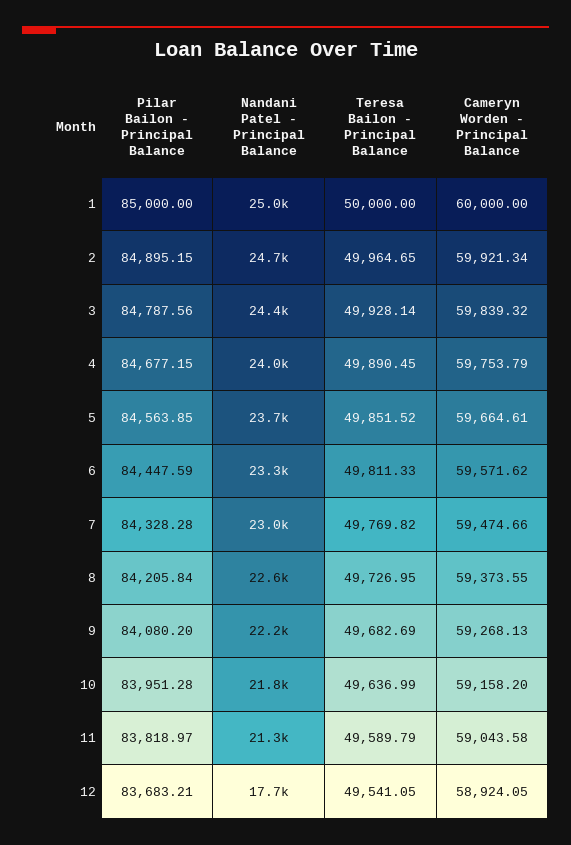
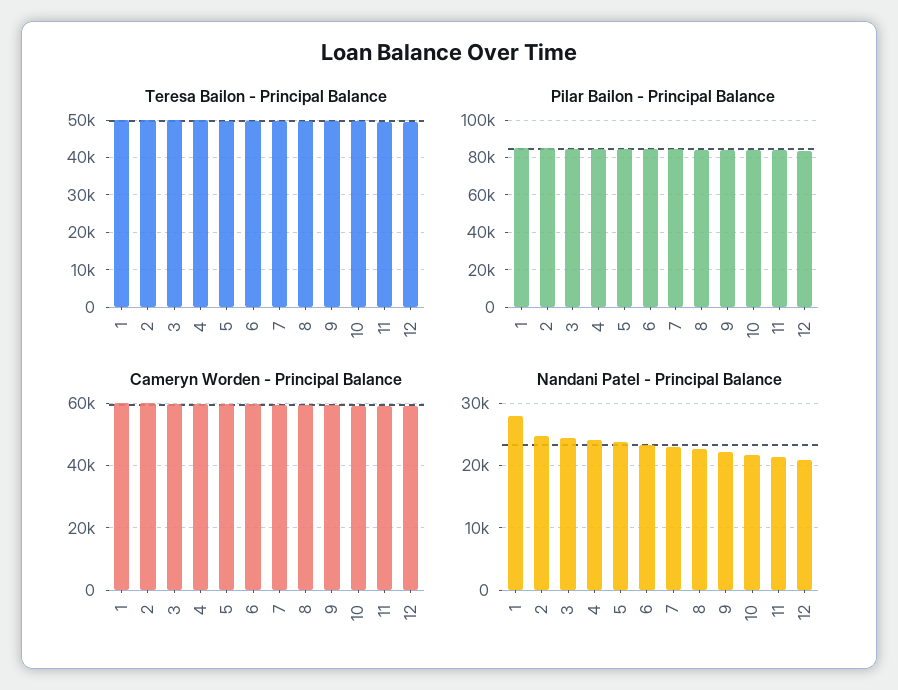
  {
    "Pilar Bailon - Principal Balance": {
      "1": 85000,
      "2": 84895.15,
      "3": 84787.56,
      "4": 84677.15,
      "5": 84563.85,
      "6": 84447.59,
      "7": 84328.28,
      "8": 84205.84,
      "9": 84080.2,
      "10": 83951.28,
      "11": 83818.97,
      "12": 83683.21
    },
    "Nandani Patel - Principal Balance": {
-     "1": 25000,
+     "1": 28000,
      "2": 24700,
      "3": 24400,
      "4": 24000,
      "5": 23700,
      "6": 23300,
      "7": 23000,
      "8": 22600,
      "9": 22200,
      "10": 21800,
      "11": 21300,
-     "12": 17700
+     "12": 21000
    },
    "Teresa Bailon - Principal Balance": {
      "1": 50000,
      "2": 49964.65,
      "3": 49928.14,
      "4": 49890.45,
      "5": 49851.52,
      "6": 49811.33,
      "7": 49769.82,
      "8": 49726.95,
      "9": 49682.69,
      "10": 49636.99,
      "11": 49589.79,
      "12": 49541.05
    },
    "Cameryn Worden - Principal Balance": {
      "1": 60000,
      "2": 59921.34,
      "3": 59839.32,
      "4": 59753.79,
      "5": 59664.61,
      "6": 59571.62,
      "7": 59474.66,
      "8": 59373.55,
      "9": 59268.13,
      "10": 59158.2,
      "11": 59043.58,
      "12": 58924.05
    }
  }

